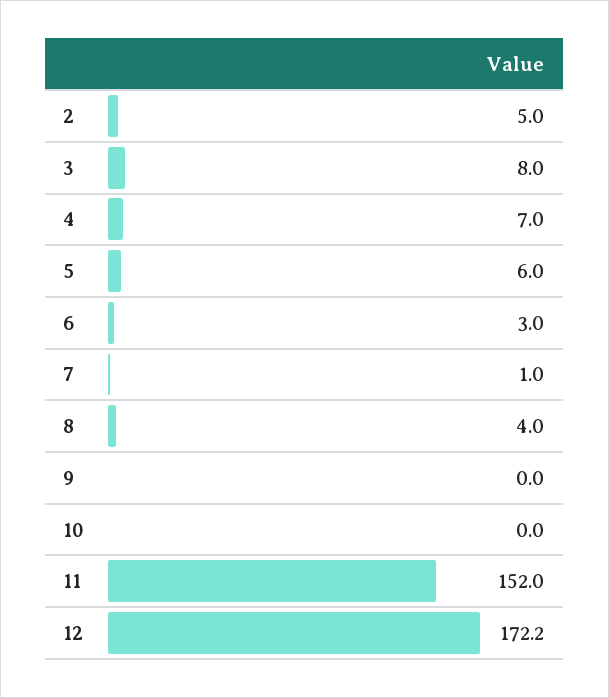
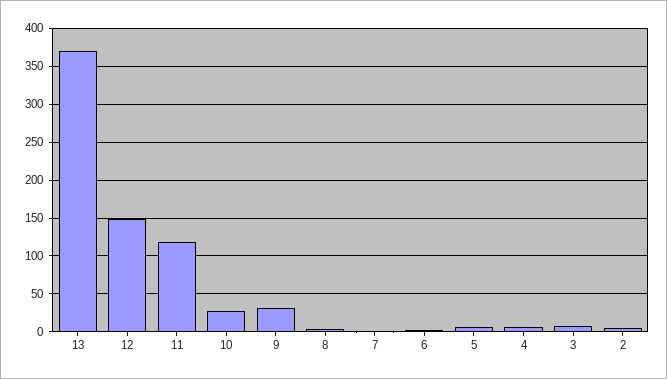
  {
    "2": 5,
    "3": 8,
    "4": 7,
    "5": 6,
    "6": 3,
    "7": 1,
    "8": 4,
-   "9": 0,
+   "9": 30,
-   "10": 0,
+   "10": 30,
-   "11": 152,
+   "11": 120,
-   "12": 172.2
+   "12": 150,
+   "13": 370
  }

